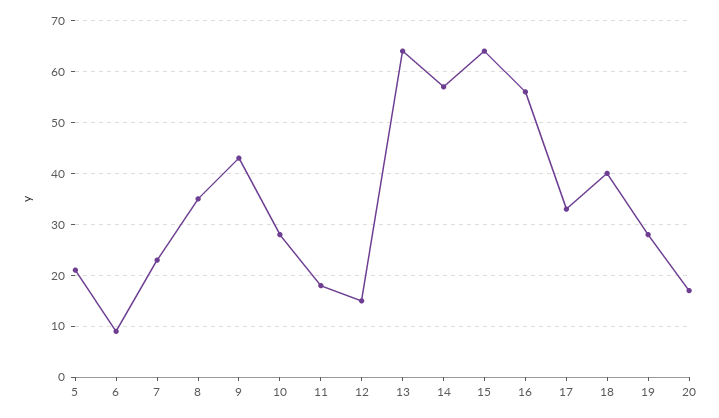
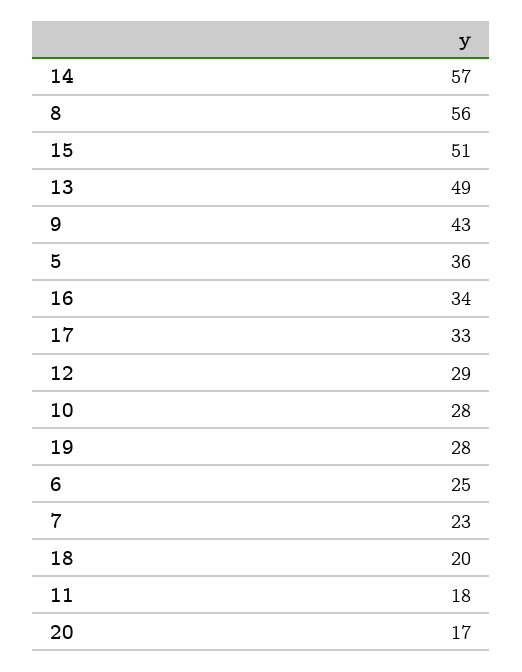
  {
-   "5": 20,
+   "5": 36,
-   "6": 10,
+   "6": 25,
    "7": 23,
-   "8": 35,
+   "8": 56,
    "9": 43,
    "10": 28,
    "11": 18,
-   "12": 15,
+   "12": 29,
-   "13": 65,
+   "13": 49,
    "14": 57,
-   "15": 65,
+   "15": 51,
-   "16": 55,
+   "16": 34,
    "17": 33,
-   "18": 40,
+   "18": 20,
    "19": 28,
    "20": 17
  }

